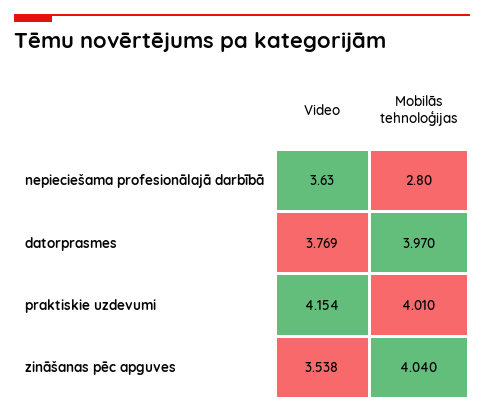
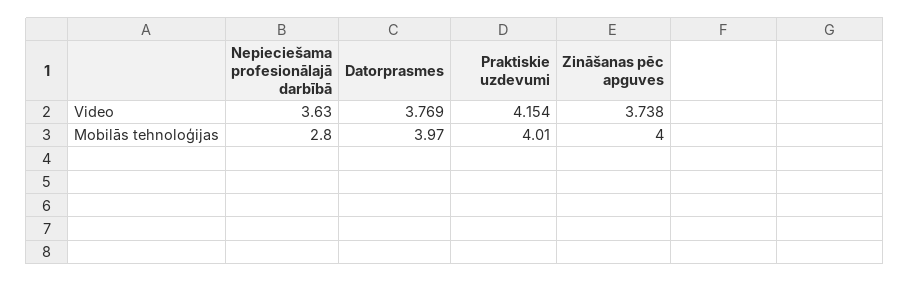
  {
    "Video": {
      "nepieciešama profesionālajā darbībā": 3.63,
      "datorprasmes": 3.769,
      "praktiskie uzdevumi": 4.154,
-     "zināšanas pēc apguves": 3.538
+     "zināšanas pēc apguves": 3.738
    },
    "Mobilās tehnoloģijas": {
      "nepieciešama profesionālajā darbībā": 2.8,
      "datorprasmes": 3.97,
      "praktiskie uzdevumi": 4.01,
-     "zināšanas pēc apguves": 4.04
+     "zināšanas pēc apguves": 4
    }
  }

